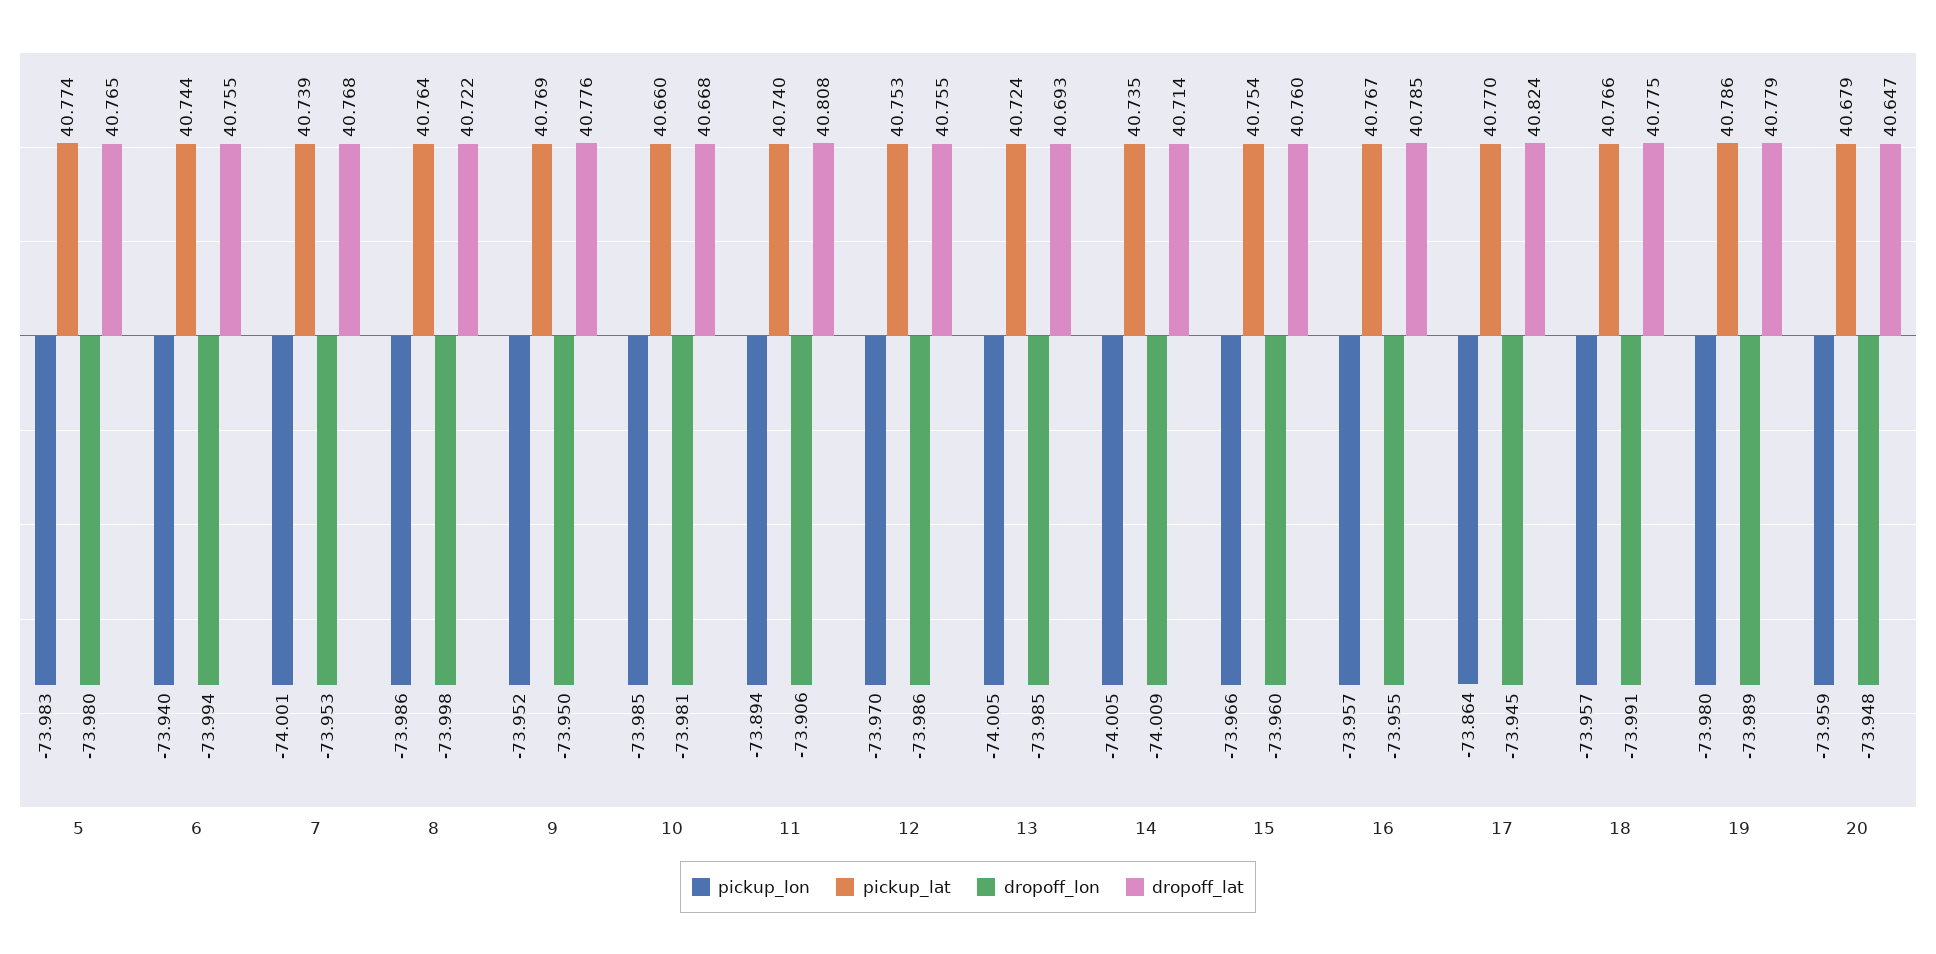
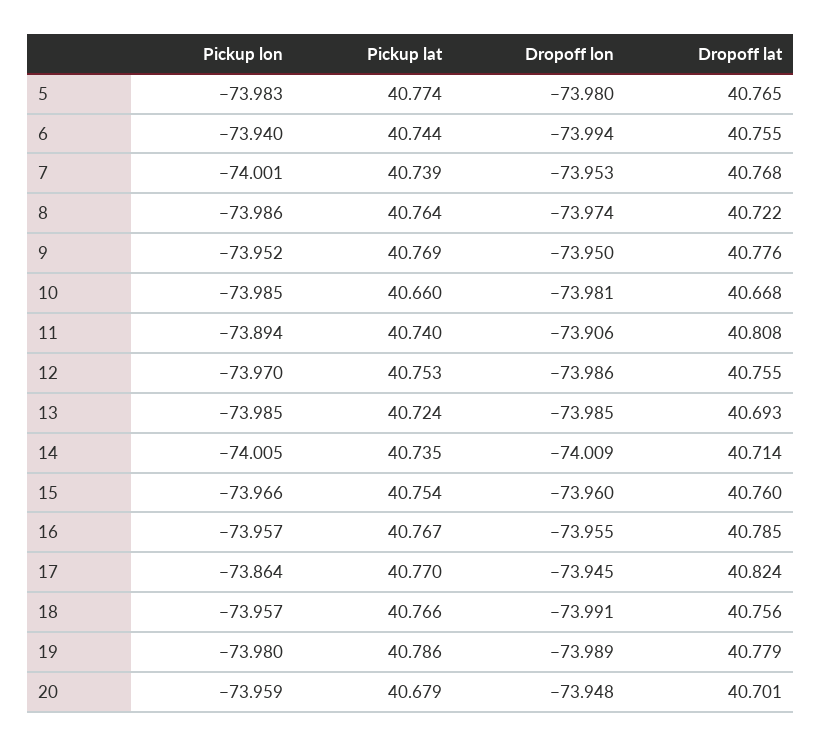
  {
    "pickup_lon": {
      "5": -73.983,
      "6": -73.94,
      "7": -74.001,
      "8": -73.986,
      "9": -73.952,
      "10": -73.985,
      "11": -73.894,
      "12": -73.97,
-     "13": -74.005,
+     "13": -73.985,
      "14": -74.005,
      "15": -73.966,
      "16": -73.957,
      "17": -73.864,
      "18": -73.957,
      "19": -73.98,
      "20": -73.959
    },
    "pickup_lat": {
      "5": 40.774,
      "6": 40.744,
      "7": 40.739,
      "8": 40.764,
      "9": 40.769,
      "10": 40.66,
      "11": 40.74,
      "12": 40.753,
      "13": 40.724,
      "14": 40.735,
      "15": 40.754,
      "16": 40.767,
      "17": 40.77,
      "18": 40.766,
      "19": 40.786,
      "20": 40.679
    },
    "dropoff_lon": {
      "5": -73.98,
      "6": -73.994,
      "7": -73.953,
-     "8": -73.998,
+     "8": -73.974,
      "9": -73.95,
      "10": -73.981,
      "11": -73.906,
      "12": -73.986,
      "13": -73.985,
      "14": -74.009,
      "15": -73.96,
      "16": -73.955,
      "17": -73.945,
      "18": -73.991,
      "19": -73.989,
      "20": -73.948
    },
    "dropoff_lat": {
      "5": 40.765,
      "6": 40.755,
      "7": 40.768,
      "8": 40.722,
      "9": 40.776,
      "10": 40.668,
      "11": 40.808,
      "12": 40.755,
      "13": 40.693,
      "14": 40.714,
      "15": 40.76,
      "16": 40.785,
      "17": 40.824,
-     "18": 40.775,
+     "18": 40.756,
      "19": 40.779,
-     "20": 40.647
+     "20": 40.701
    }
  }

